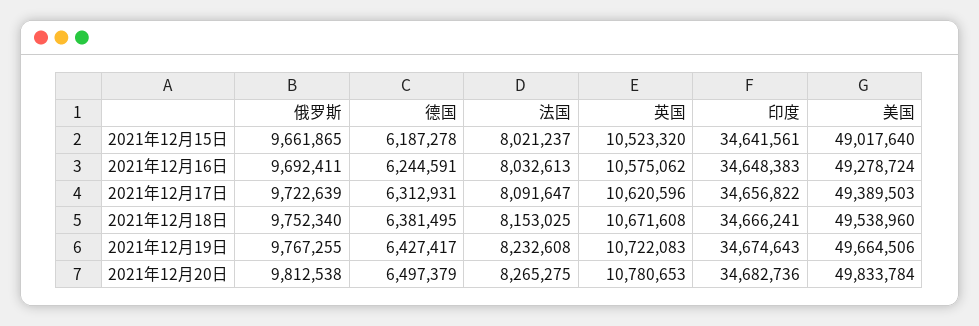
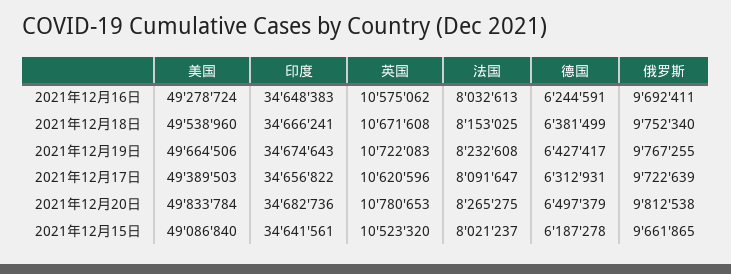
  {
    "俄罗斯": {
      "2021年12月15日": 9661865,
      "2021年12月16日": 9692411,
      "2021年12月17日": 9722639,
      "2021年12月18日": 9752340,
      "2021年12月19日": 9767255,
      "2021年12月20日": 9812538
    },
    "德国": {
      "2021年12月15日": 6187278,
      "2021年12月16日": 6244591,
      "2021年12月17日": 6312931,
-     "2021年12月18日": 6381495,
+     "2021年12月18日": 6381499,
      "2021年12月19日": 6427417,
      "2021年12月20日": 6497379
    },
    "法国": {
      "2021年12月15日": 8021237,
      "2021年12月16日": 8032613,
      "2021年12月17日": 8091647,
      "2021年12月18日": 8153025,
      "2021年12月19日": 8232608,
      "2021年12月20日": 8265275
    },
    "英国": {
      "2021年12月15日": 10523320,
      "2021年12月16日": 10575062,
      "2021年12月17日": 10620596,
      "2021年12月18日": 10671608,
      "2021年12月19日": 10722083,
      "2021年12月20日": 10780653
    },
    "印度": {
      "2021年12月15日": 34641561,
      "2021年12月16日": 34648383,
      "2021年12月17日": 34656822,
      "2021年12月18日": 34666241,
      "2021年12月19日": 34674643,
      "2021年12月20日": 34682736
    },
    "美国": {
-     "2021年12月15日": 49017640,
+     "2021年12月15日": 49086840,
      "2021年12月16日": 49278724,
      "2021年12月17日": 49389503,
      "2021年12月18日": 49538960,
      "2021年12月19日": 49664506,
      "2021年12月20日": 49833784
    }
  }

